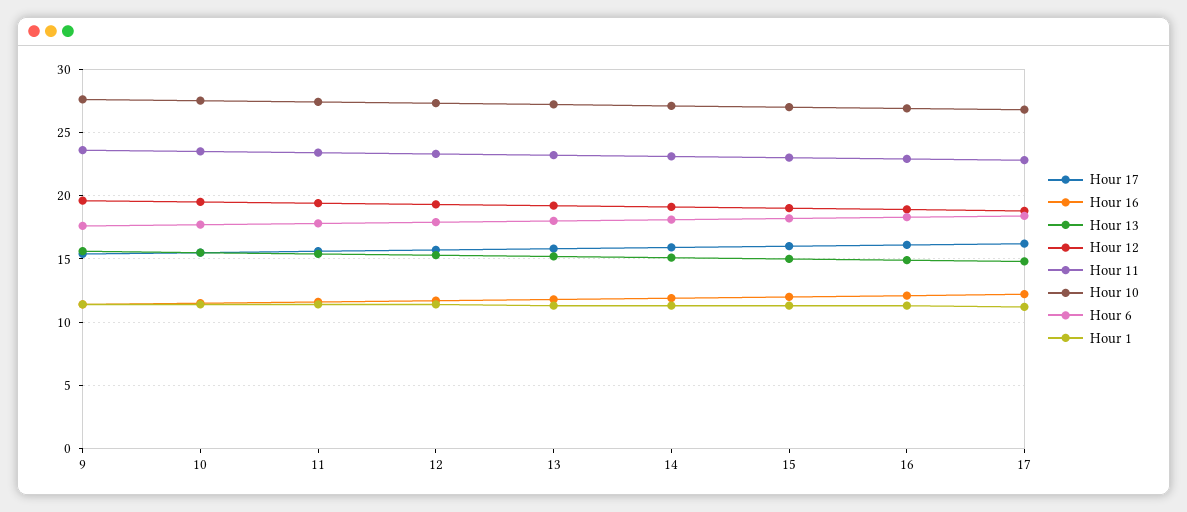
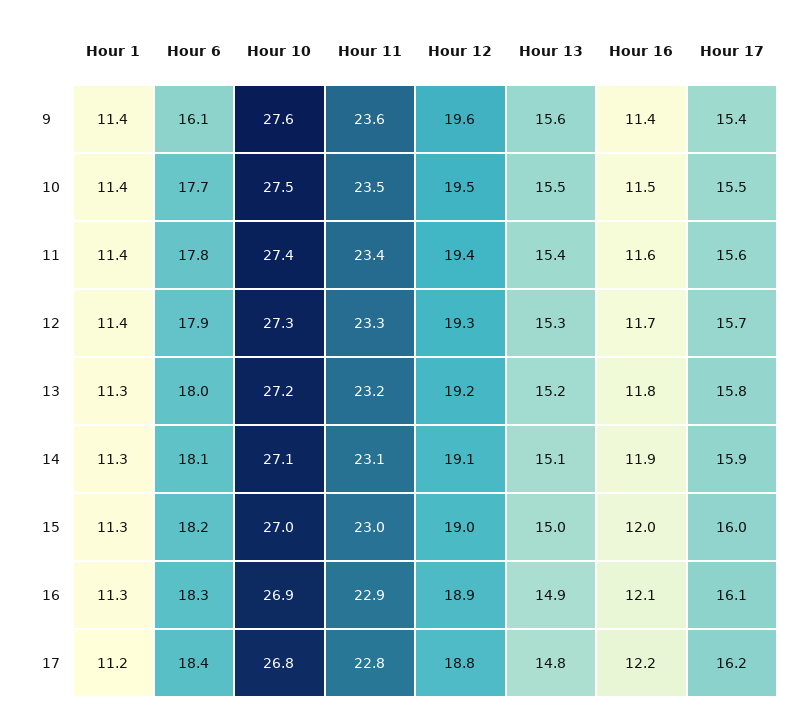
  {
    "Hour 17": {
      "9": 15.4,
      "10": 15.5,
      "11": 15.6,
      "12": 15.7,
      "13": 15.8,
      "14": 15.9,
      "15": 16,
      "16": 16.1,
      "17": 16.2
    },
    "Hour 16": {
      "9": 11.4,
      "10": 11.5,
      "11": 11.6,
      "12": 11.7,
      "13": 11.8,
      "14": 11.9,
      "15": 12,
      "16": 12.1,
      "17": 12.2
    },
    "Hour 13": {
      "9": 15.6,
      "10": 15.5,
      "11": 15.4,
      "12": 15.3,
      "13": 15.2,
      "14": 15.1,
      "15": 15,
      "16": 14.9,
      "17": 14.8
    },
    "Hour 12": {
      "9": 19.6,
      "10": 19.5,
      "11": 19.4,
      "12": 19.3,
      "13": 19.2,
      "14": 19.1,
      "15": 19,
      "16": 18.9,
      "17": 18.8
    },
    "Hour 11": {
      "9": 23.6,
      "10": 23.5,
      "11": 23.4,
      "12": 23.3,
      "13": 23.2,
      "14": 23.1,
      "15": 23,
      "16": 22.9,
      "17": 22.8
    },
    "Hour 10": {
      "9": 27.6,
      "10": 27.5,
      "11": 27.4,
      "12": 27.3,
      "13": 27.2,
      "14": 27.1,
      "15": 27,
      "16": 26.9,
      "17": 26.8
    },
    "Hour 6": {
-     "9": 17.5,
+     "9": 16.1,
      "10": 17.7,
      "11": 17.8,
      "12": 17.9,
      "13": 18,
      "14": 18.1,
      "15": 18.2,
      "16": 18.3,
      "17": 18.4
    },
    "Hour 1": {
      "9": 11.4,
      "10": 11.4,
      "11": 11.4,
      "12": 11.4,
      "13": 11.3,
      "14": 11.3,
      "15": 11.3,
      "16": 11.3,
      "17": 11.2
    }
  }

